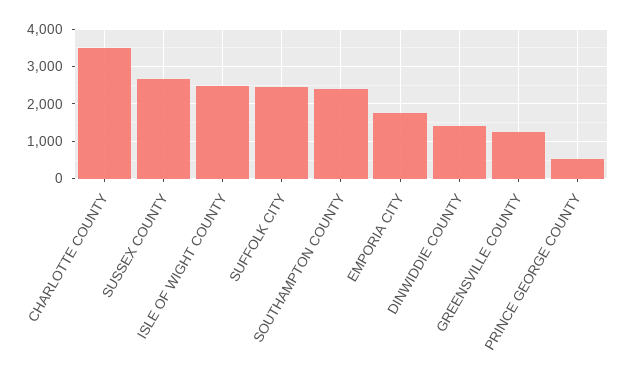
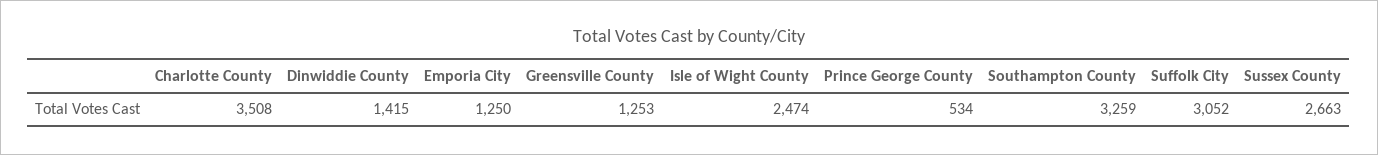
  {
    "CHARLOTTE COUNTY": 3508,
    "SUSSEX COUNTY": 2663,
    "ISLE OF WIGHT COUNTY": 2474,
-   "SUFFOLK CITY": 2400,
+   "SUFFOLK CITY": 3052,
-   "SOUTHAMPTON COUNTY": 2400,
+   "SOUTHAMPTON COUNTY": 3259,
-   "EMPORIA CITY": 1800,
+   "EMPORIA CITY": 1250,
    "DINWIDDIE COUNTY": 1415,
    "GREENSVILLE COUNTY": 1253,
    "PRINCE GEORGE COUNTY": 534
  }

